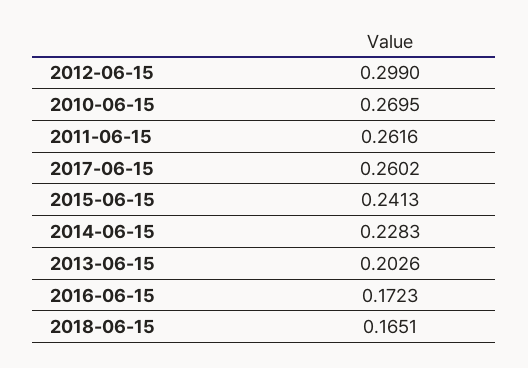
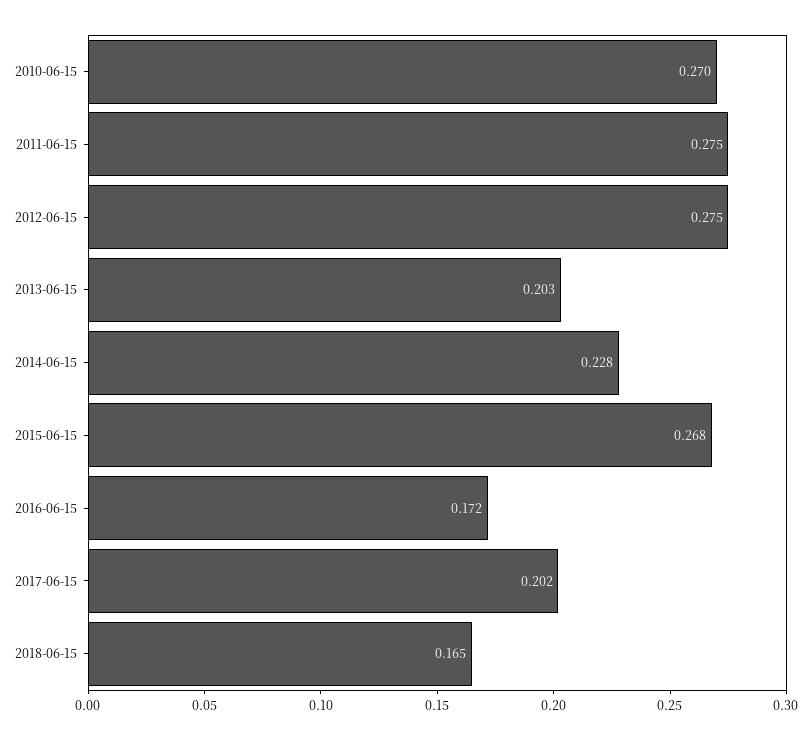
  {
-   "2012-06-15": 0.299,
+   "2012-06-15": 0.275,
    "2010-06-15": 0.2695,
-   "2011-06-15": 0.2616,
+   "2011-06-15": 0.275,
-   "2017-06-15": 0.2602,
+   "2017-06-15": 0.202,
-   "2015-06-15": 0.2413,
+   "2015-06-15": 0.268,
    "2014-06-15": 0.2283,
    "2013-06-15": 0.2026,
    "2016-06-15": 0.1723,
    "2018-06-15": 0.1651
  }

